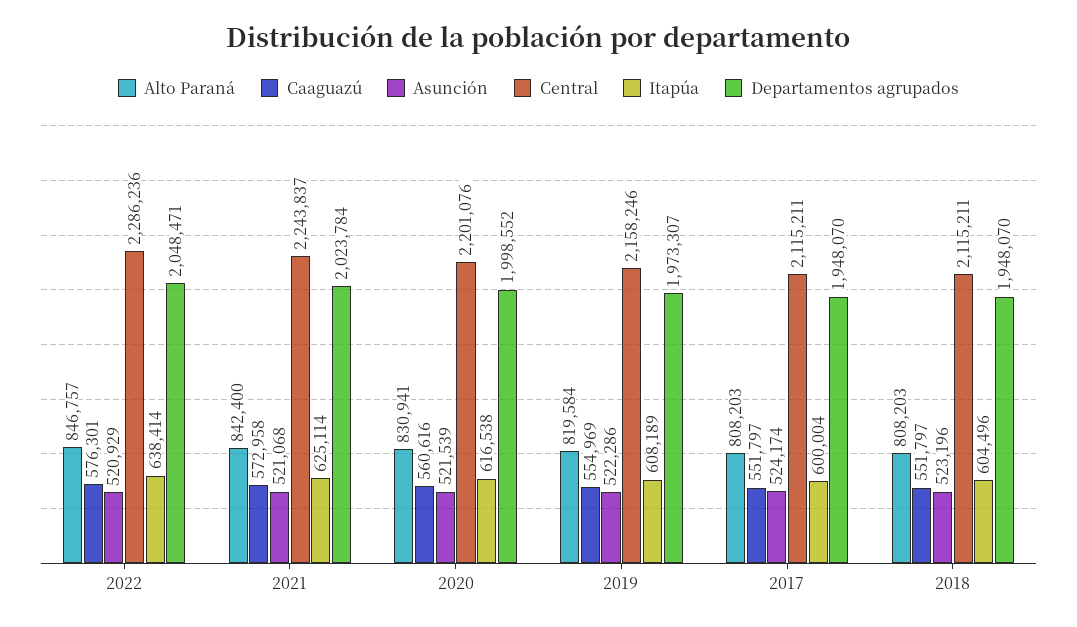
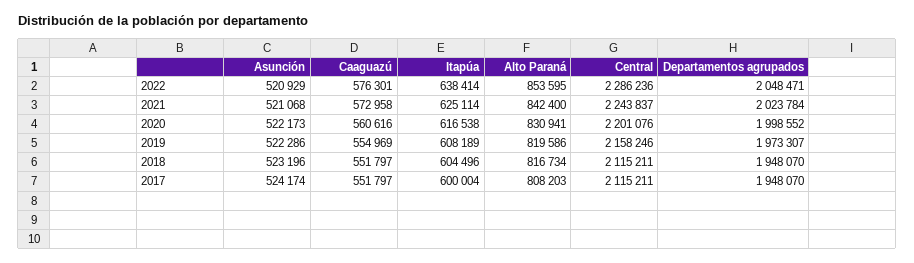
  {
    "Alto Paraná": {
-     "2022": 846757,
+     "2022": 853595,
      "2021": 842400,
      "2020": 830941,
-     "2019": 819584,
+     "2019": 819586,
      "2017": 808203,
-     "2018": 808203
+     "2018": 816734
    },
    "Caaguazú": {
      "2022": 576301,
      "2021": 572958,
      "2020": 560616,
      "2019": 554969,
      "2017": 551797,
      "2018": 551797
    },
    "Asunción": {
      "2022": 520929,
      "2021": 521068,
-     "2020": 521539,
+     "2020": 522173,
      "2019": 522286,
      "2017": 524174,
      "2018": 523196
    },
    "Central": {
      "2022": 2286236,
      "2021": 2243837,
      "2020": 2201076,
      "2019": 2158246,
      "2017": 2115211,
      "2018": 2115211
    },
    "Itapúa": {
      "2022": 638414,
      "2021": 625114,
      "2020": 616538,
      "2019": 608189,
      "2017": 600004,
      "2018": 604496
    },
    "Departamentos agrupados": {
      "2022": 2048471,
      "2021": 2023784,
      "2020": 1998552,
      "2019": 1973307,
      "2017": 1948070,
      "2018": 1948070
    }
  }

